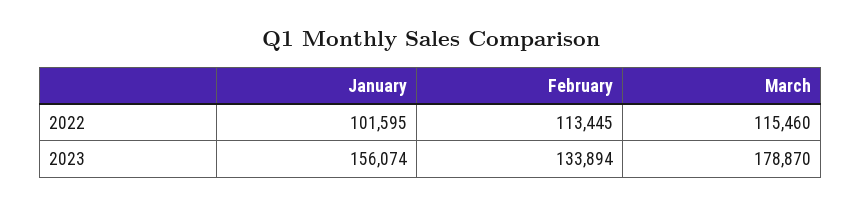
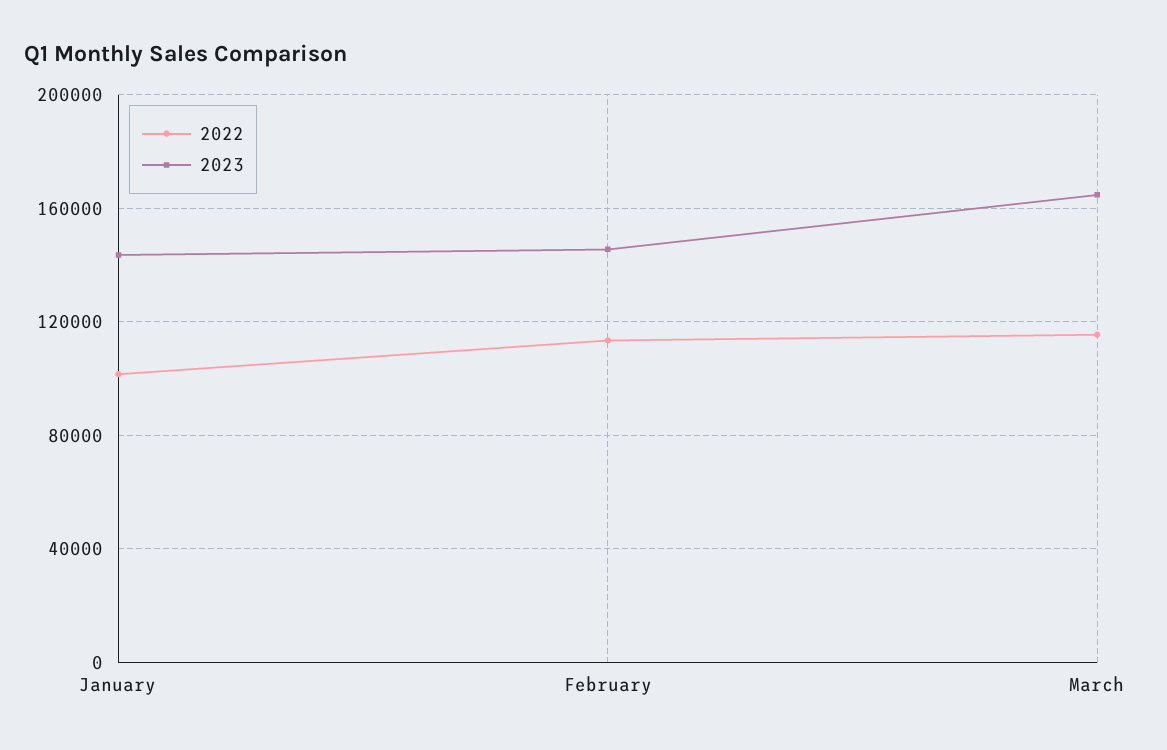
  {
    "2022": {
      "January": 101595,
      "February": 113445,
      "March": 115460
    },
    "2023": {
-     "January": 156074,
+     "January": 145000,
-     "February": 133894,
+     "February": 145000,
-     "March": 178870
+     "March": 165000
    }
  }

